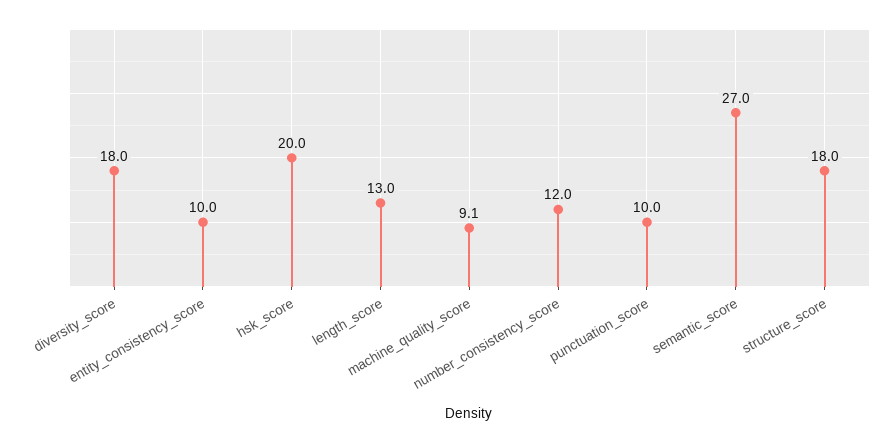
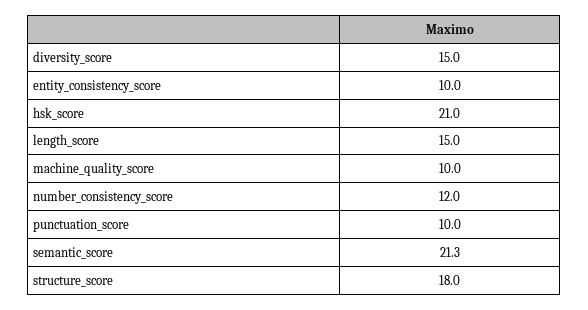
  {
-   "diversity_score": 18,
+   "diversity_score": 15,
    "entity_consistency_score": 10,
-   "hsk_score": 20,
+   "hsk_score": 21,
-   "length_score": 13,
+   "length_score": 15,
-   "machine_quality_score": 9.1,
+   "machine_quality_score": 10,
    "number_consistency_score": 12,
    "punctuation_score": 10,
-   "semantic_score": 27,
+   "semantic_score": 21.3,
    "structure_score": 18
  }

